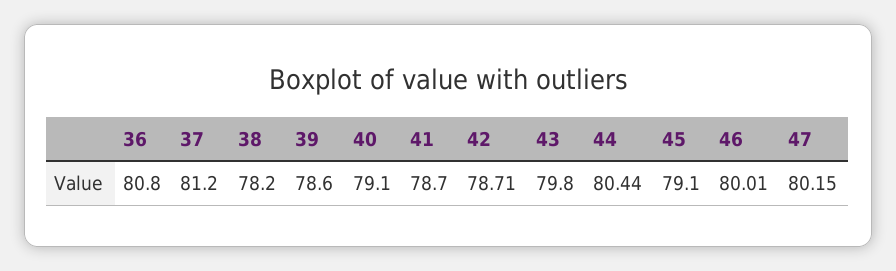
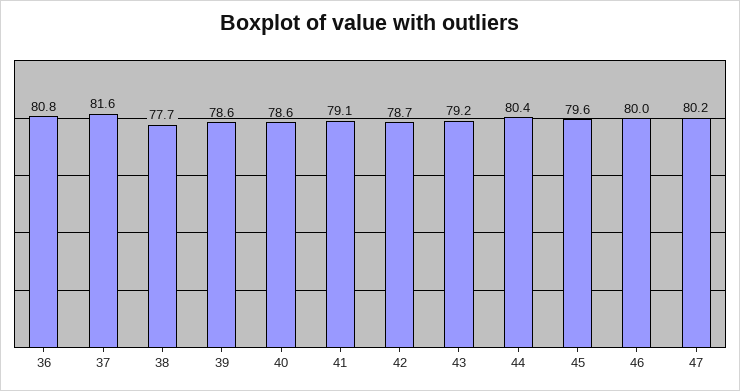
  {
    "36": 80.8,
-   "37": 81.2,
+   "37": 81.6,
-   "38": 78.2,
+   "38": 77.7,
    "39": 78.6,
-   "40": 79.1,
+   "40": 78.6,
-   "41": 78.7,
+   "41": 79.1,
    "42": 78.71,
-   "43": 79.8,
+   "43": 79.2,
    "44": 80.44,
-   "45": 79.1,
+   "45": 79.6,
    "46": 80.01,
    "47": 80.15
  }

